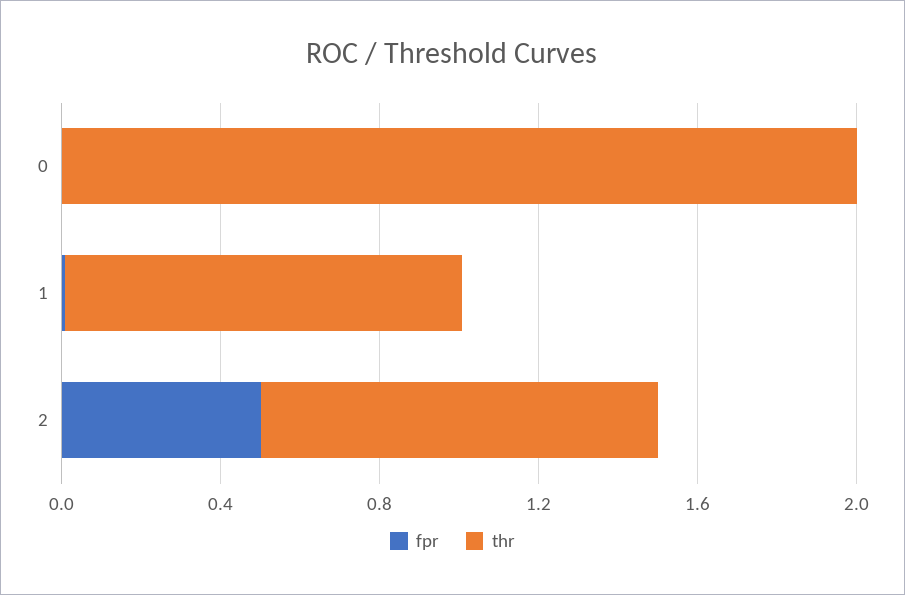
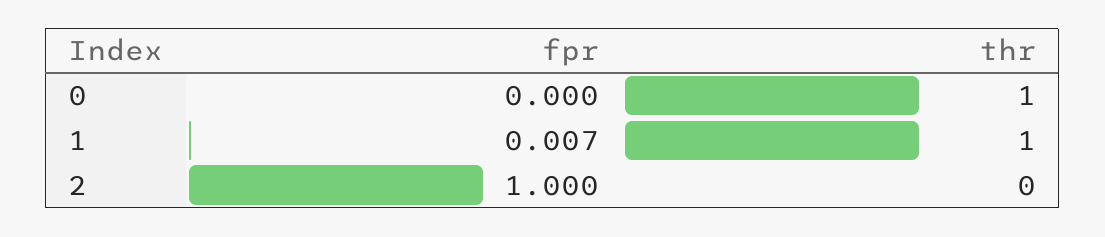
  {
    "fpr": {
      "0": 0,
      "1": 0.007,
-     "2": 0.5
+     "2": 1
    },
    "thr": {
-     "0": 2,
+     "0": 1,
      "1": 1,
-     "2": 1
+     "2": 0
    }
  }

